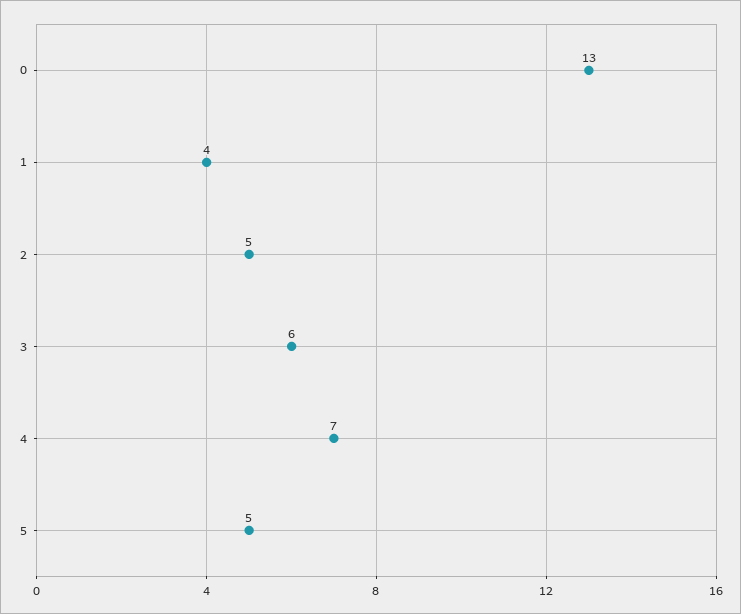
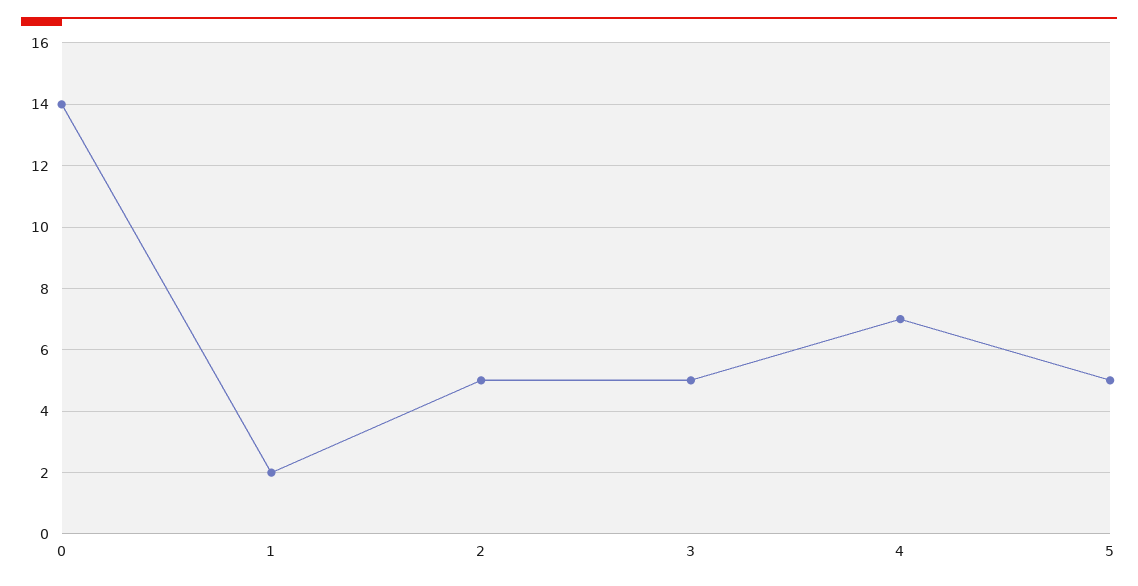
  {
-   "0": 13,
+   "0": 14,
-   "1": 4,
+   "1": 2,
    "2": 5,
-   "3": 6,
+   "3": 5,
    "4": 7,
    "5": 5
  }

